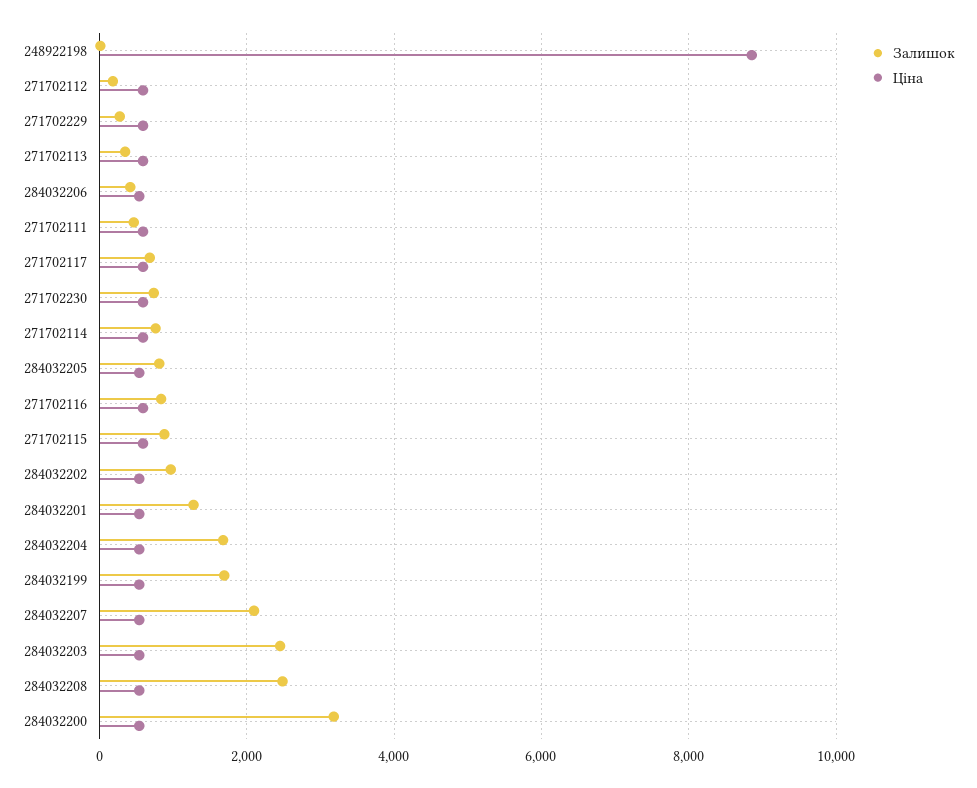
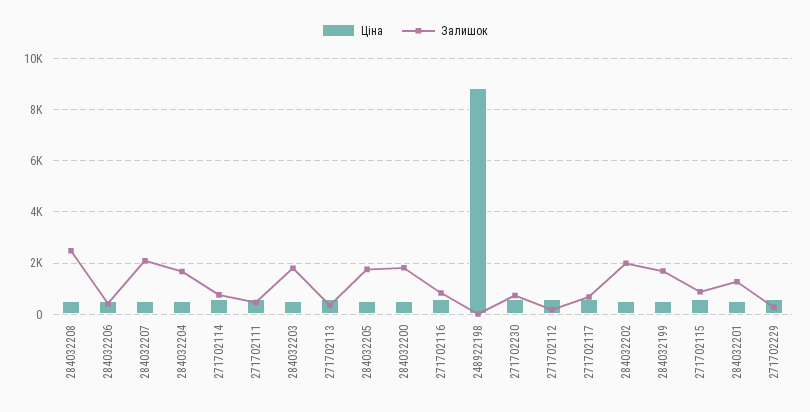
  {
    "Залишок": {
      "248922198": 0,
      "271702112": 200,
      "271702229": 200,
      "271702113": 400,
      "284032206": 400,
      "271702111": 400,
      "271702117": 600,
      "271702230": 800,
      "271702114": 800,
-     "284032205": 800,
+     "284032205": 1750,
      "271702116": 800,
      "271702115": 800,
-     "284032202": 1000,
+     "284032202": 2000,
      "284032201": 1200,
      "284032204": 1600,
      "284032199": 1600,
      "284032207": 2000,
-     "284032203": 2400,
+     "284032203": 1750,
      "284032208": 2400,
-     "284032200": 3200
+     "284032200": 1750
    },
    "Ціна": {
      "248922198": 8800,
      "271702112": 600,
      "271702229": 600,
      "271702113": 600,
      "284032206": 600,
      "271702111": 600,
      "271702117": 600,
      "271702230": 600,
      "271702114": 600,
      "284032205": 600,
      "271702116": 600,
      "271702115": 600,
      "284032202": 600,
      "284032201": 600,
      "284032204": 600,
      "284032199": 600,
      "284032207": 600,
      "284032203": 600,
      "284032208": 600,
      "284032200": 600
    }
  }

